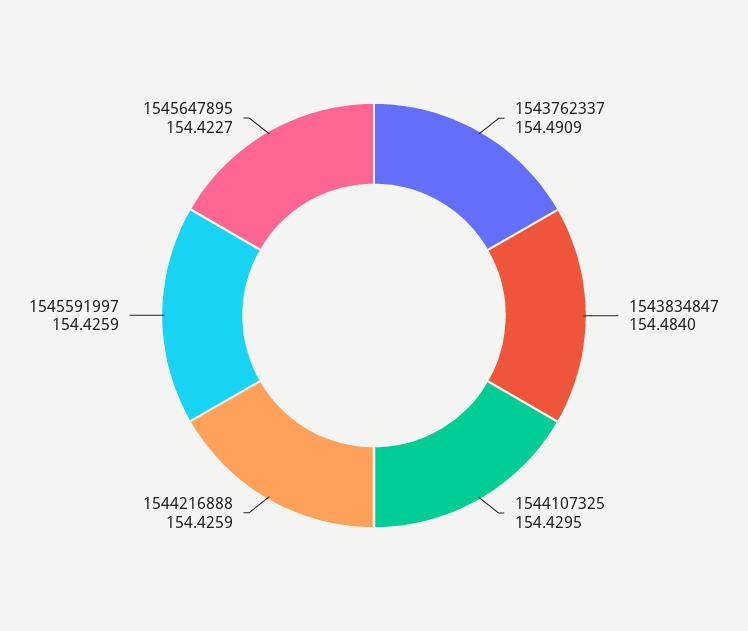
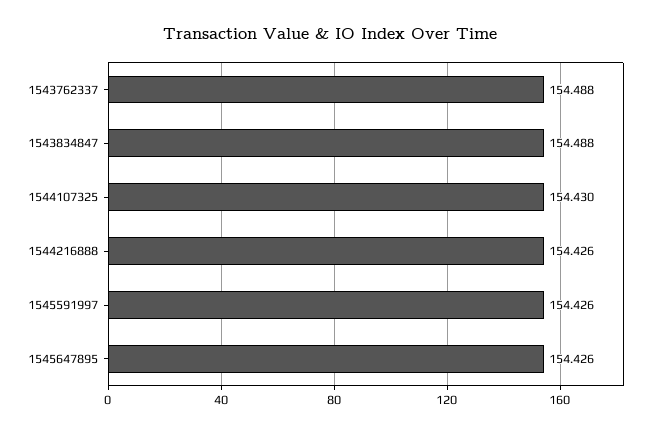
  {
-   "1543762337": 154.4909,
+   "1543762337": 154.488,
-   "1543834847": 154.484,
+   "1543834847": 154.488,
    "1544107325": 154.4295,
    "1544216888": 154.4259,
    "1545591997": 154.4259,
-   "1545647895": 154.4227
+   "1545647895": 154.426
  }

